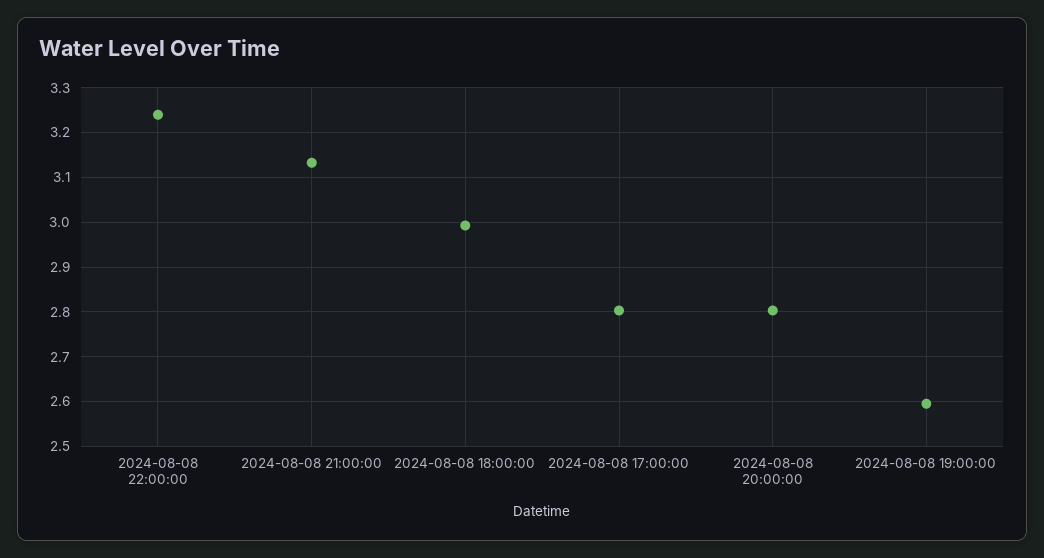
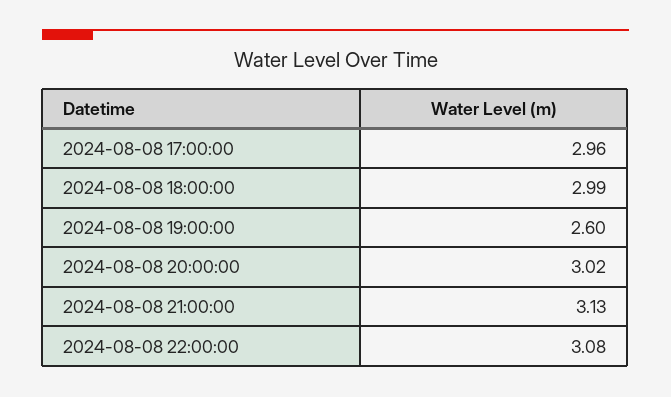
  {
-   "2024-08-08 22:00:00": 3.24,
+   "2024-08-08 22:00:00": 3.08,
    "2024-08-08 21:00:00": 3.13,
    "2024-08-08 18:00:00": 2.99,
-   "2024-08-08 17:00:00": 2.8,
+   "2024-08-08 17:00:00": 2.96,
-   "2024-08-08 20:00:00": 2.8,
+   "2024-08-08 20:00:00": 3.02,
    "2024-08-08 19:00:00": 2.6
  }

